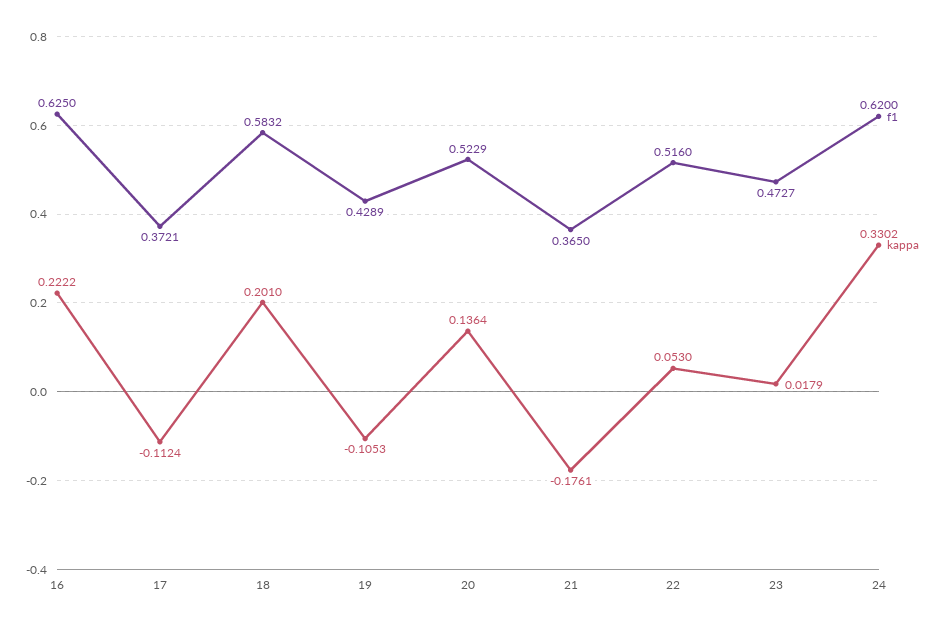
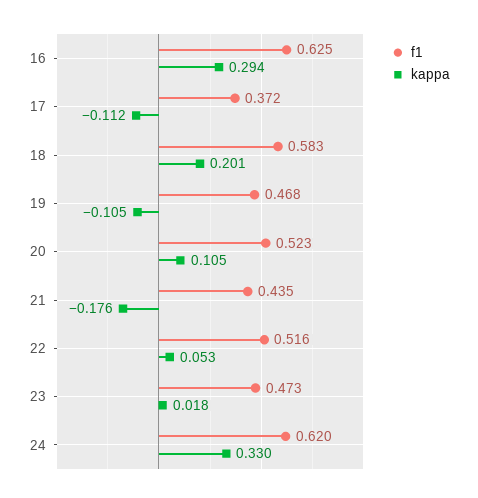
  {
    "f1": {
      "16": 0.625,
      "17": 0.3721,
      "18": 0.5832,
-     "19": 0.4289,
+     "19": 0.468,
      "20": 0.5229,
-     "21": 0.365,
+     "21": 0.435,
      "22": 0.516,
      "23": 0.4727,
      "24": 0.62
    },
    "kappa": {
-     "16": 0.2222,
+     "16": 0.294,
      "17": -0.1124,
      "18": 0.201,
      "19": -0.1053,
-     "20": 0.1364,
+     "20": 0.105,
      "21": -0.1761,
      "22": 0.053,
      "23": 0.0179,
      "24": 0.3302
    }
  }

